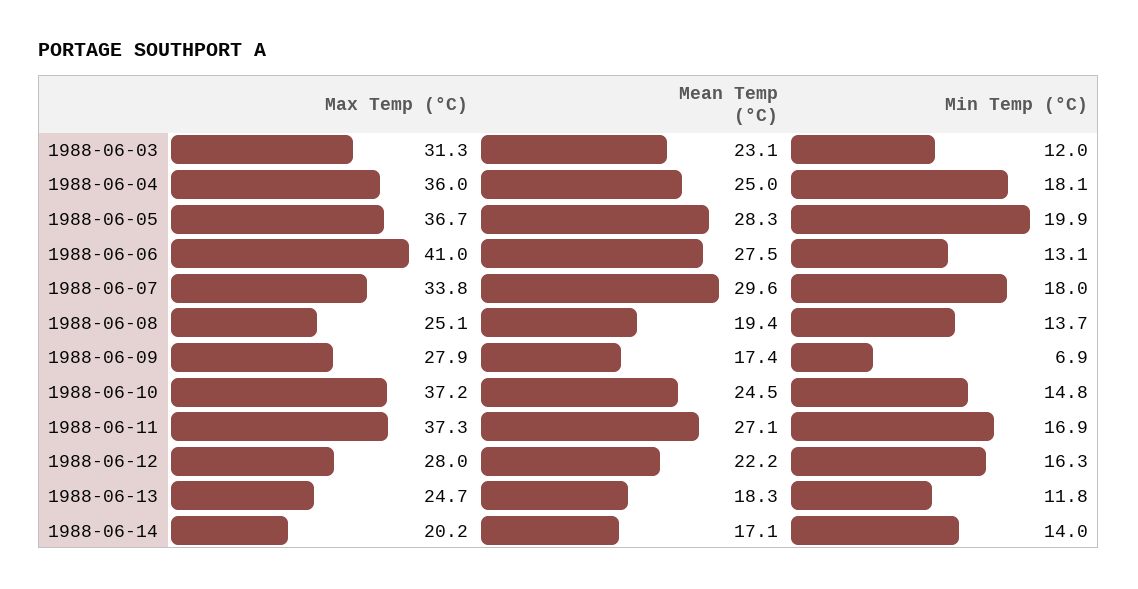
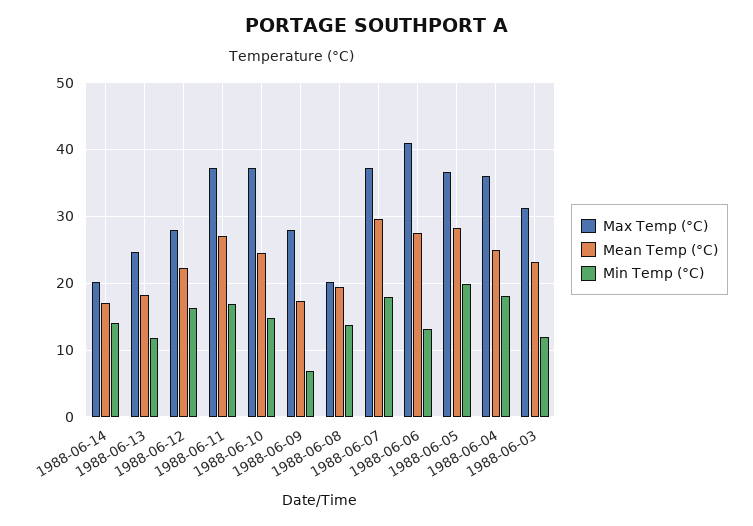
  {
    "Max Temp (°C)": {
      "1988-06-03": 31.3,
      "1988-06-04": 36,
      "1988-06-05": 36.7,
      "1988-06-06": 41,
-     "1988-06-07": 33.8,
+     "1988-06-07": 37,
-     "1988-06-08": 25.1,
+     "1988-06-08": 20,
      "1988-06-09": 27.9,
      "1988-06-10": 37.2,
      "1988-06-11": 37.3,
      "1988-06-12": 28,
      "1988-06-13": 24.7,
      "1988-06-14": 20.2
    },
    "Mean Temp (°C)": {
      "1988-06-03": 23.1,
      "1988-06-04": 25,
      "1988-06-05": 28.3,
      "1988-06-06": 27.5,
      "1988-06-07": 29.6,
      "1988-06-08": 19.4,
      "1988-06-09": 17.4,
      "1988-06-10": 24.5,
      "1988-06-11": 27.1,
      "1988-06-12": 22.2,
      "1988-06-13": 18.3,
      "1988-06-14": 17.1
    },
    "Min Temp (°C)": {
      "1988-06-03": 12,
      "1988-06-04": 18.1,
      "1988-06-05": 19.9,
      "1988-06-06": 13.1,
      "1988-06-07": 18,
      "1988-06-08": 13.7,
      "1988-06-09": 6.9,
      "1988-06-10": 14.8,
      "1988-06-11": 16.9,
      "1988-06-12": 16.3,
      "1988-06-13": 11.8,
      "1988-06-14": 14
    }
  }

